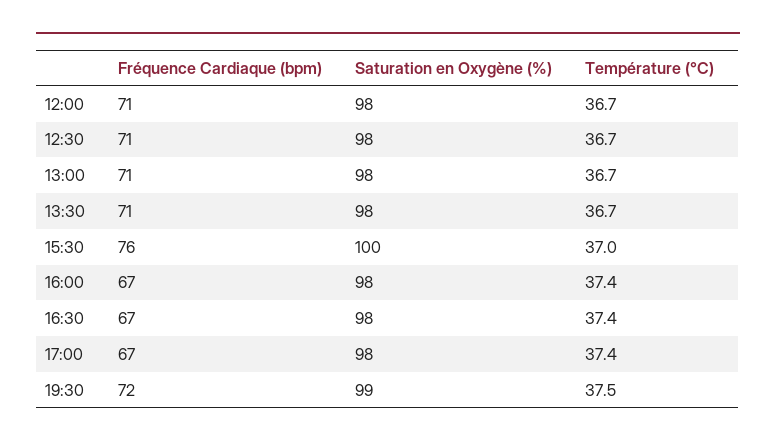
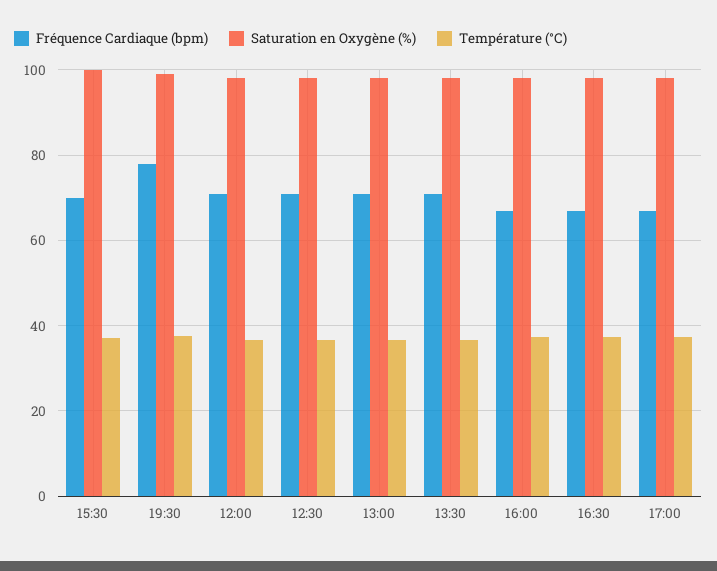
  {
    "Fréquence Cardiaque (bpm)": {
      "12:00": 71,
      "12:30": 71,
      "13:00": 71,
      "13:30": 71,
-     "15:30": 76,
+     "15:30": 70,
      "16:00": 67,
      "16:30": 67,
      "17:00": 67,
-     "19:30": 72
+     "19:30": 78
    },
    "Saturation en Oxygène (%)": {
      "12:00": 98,
      "12:30": 98,
      "13:00": 98,
      "13:30": 98,
      "15:30": 100,
      "16:00": 98,
      "16:30": 98,
      "17:00": 98,
      "19:30": 99
    },
    "Température (°C)": {
      "12:00": 36.7,
      "12:30": 36.7,
      "13:00": 36.7,
      "13:30": 36.7,
      "15:30": 37,
      "16:00": 37.4,
      "16:30": 37.4,
      "17:00": 37.4,
      "19:30": 37.5
    }
  }

